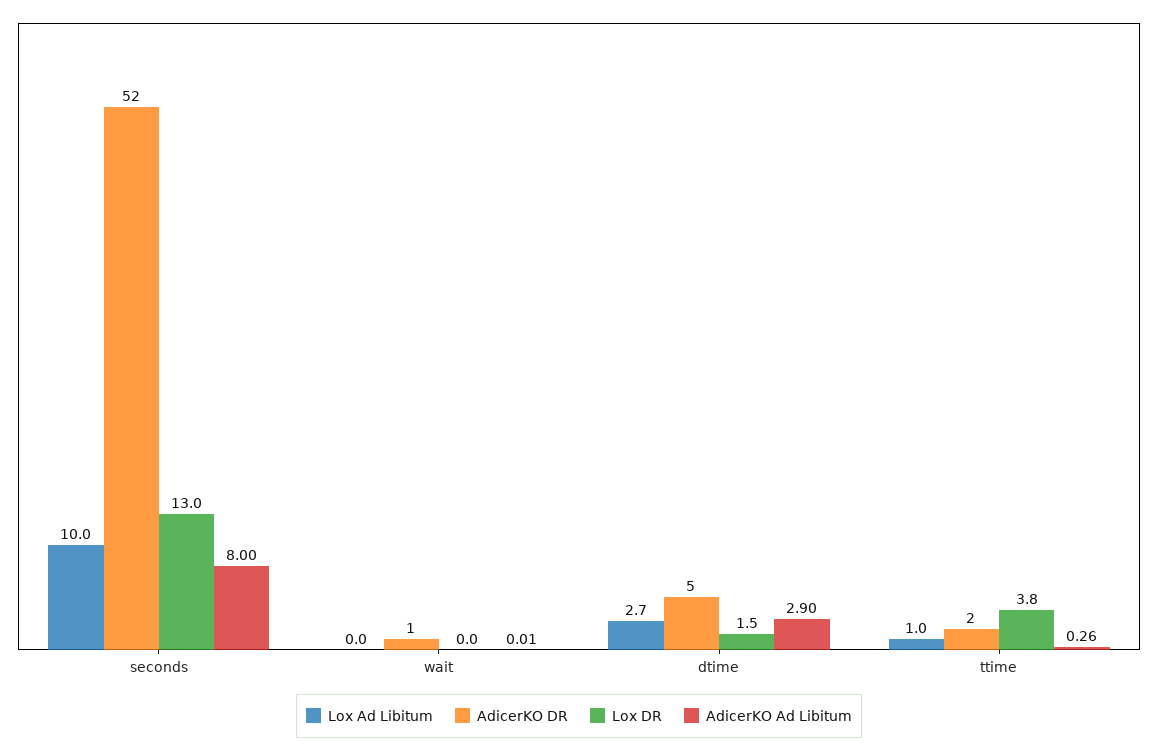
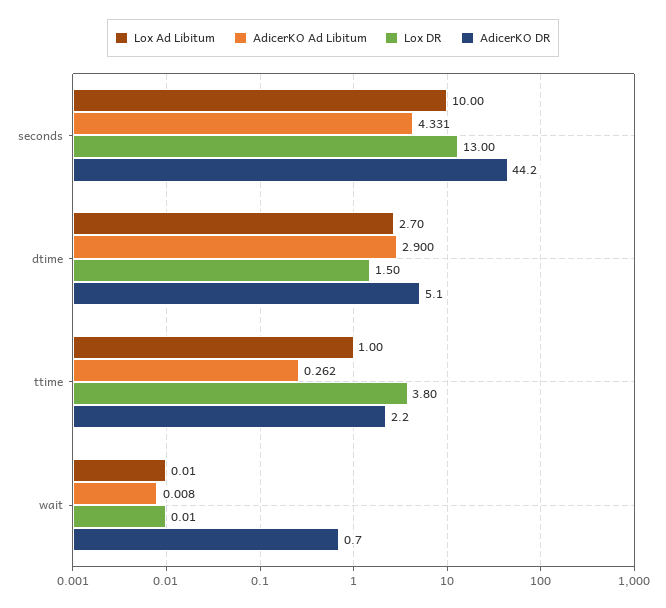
  {
    "Lox Ad Libitum": {
      "seconds": 10,
      "wait": 0.01,
      "dtime": 2.7,
      "ttime": 1
    },
    "AdicerKO DR": {
-     "seconds": 52,
+     "seconds": 44.2,
      "wait": 0.7,
      "dtime": 5.1,
      "ttime": 2.2
    },
    "Lox DR": {
      "seconds": 13,
      "wait": 0.01,
      "dtime": 1.5,
      "ttime": 3.8
    },
    "AdicerKO Ad Libitum": {
-     "seconds": 8,
+     "seconds": 4.331,
      "wait": 0.008,
      "dtime": 2.9,
      "ttime": 0.262
    }
  }

